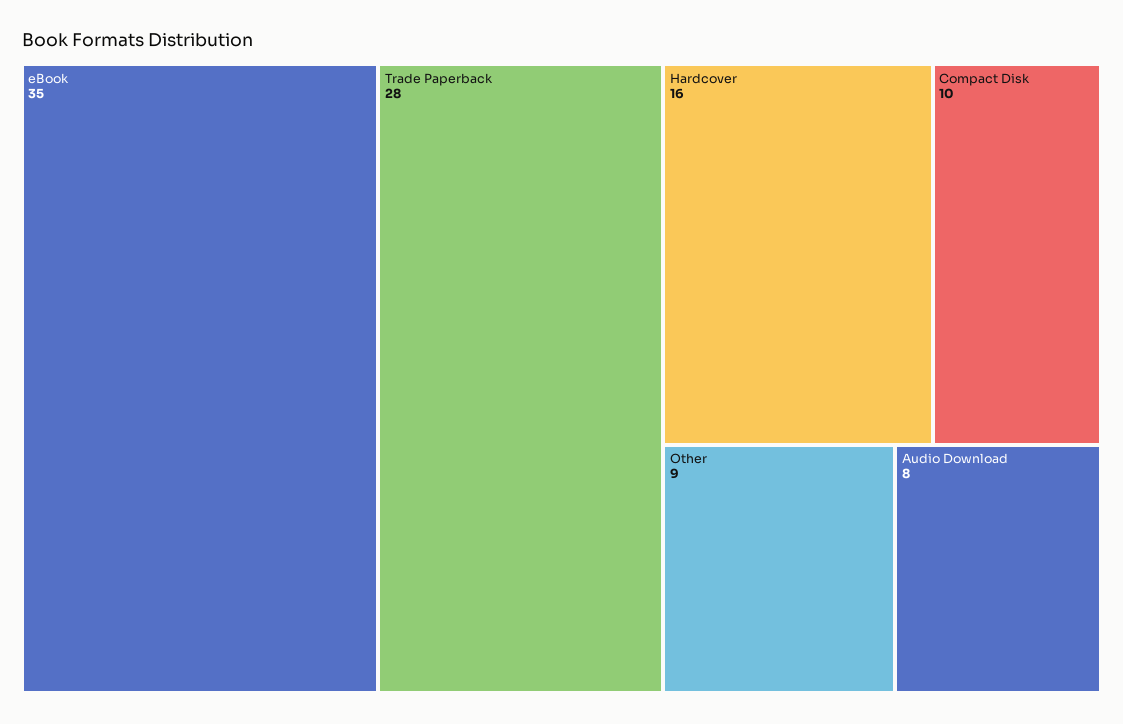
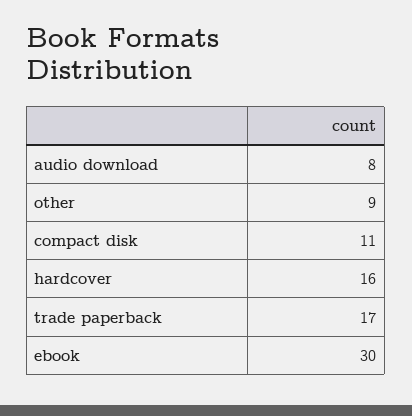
  {
-   "eBook": 35,
+   "eBook": 30,
-   "Trade Paperback": 28,
+   "Trade Paperback": 17,
    "Hardcover": 16,
-   "Compact Disk": 10,
+   "Compact Disk": 11,
    "Other": 9,
    "Audio Download": 8
  }

